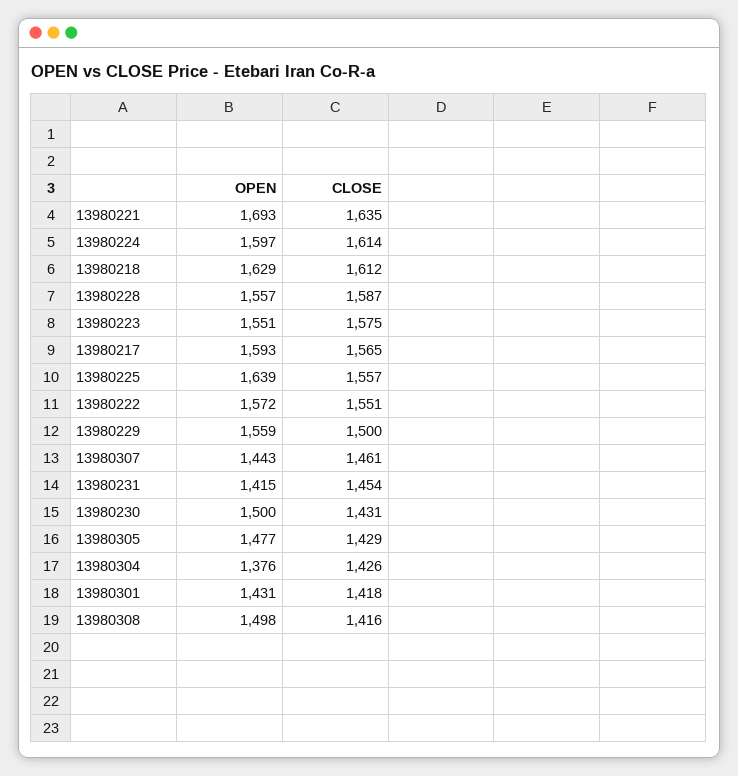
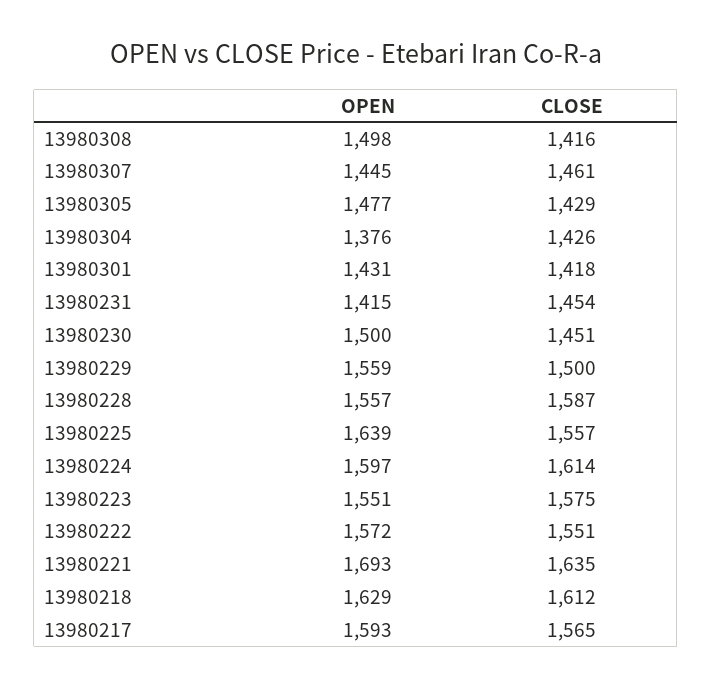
  {
    "OPEN": {
      "13980221": 1693,
      "13980224": 1597,
      "13980218": 1629,
      "13980228": 1557,
      "13980223": 1551,
      "13980217": 1593,
      "13980225": 1639,
      "13980222": 1572,
      "13980229": 1559,
-     "13980307": 1443,
+     "13980307": 1445,
      "13980231": 1415,
      "13980230": 1500,
      "13980305": 1477,
      "13980304": 1376,
      "13980301": 1431,
      "13980308": 1498
    },
    "CLOSE": {
      "13980221": 1635,
      "13980224": 1614,
      "13980218": 1612,
      "13980228": 1587,
      "13980223": 1575,
      "13980217": 1565,
      "13980225": 1557,
      "13980222": 1551,
      "13980229": 1500,
      "13980307": 1461,
      "13980231": 1454,
-     "13980230": 1431,
+     "13980230": 1451,
      "13980305": 1429,
      "13980304": 1426,
      "13980301": 1418,
      "13980308": 1416
    }
  }

